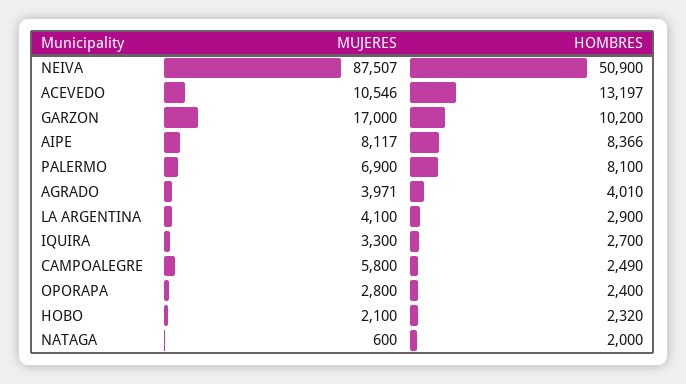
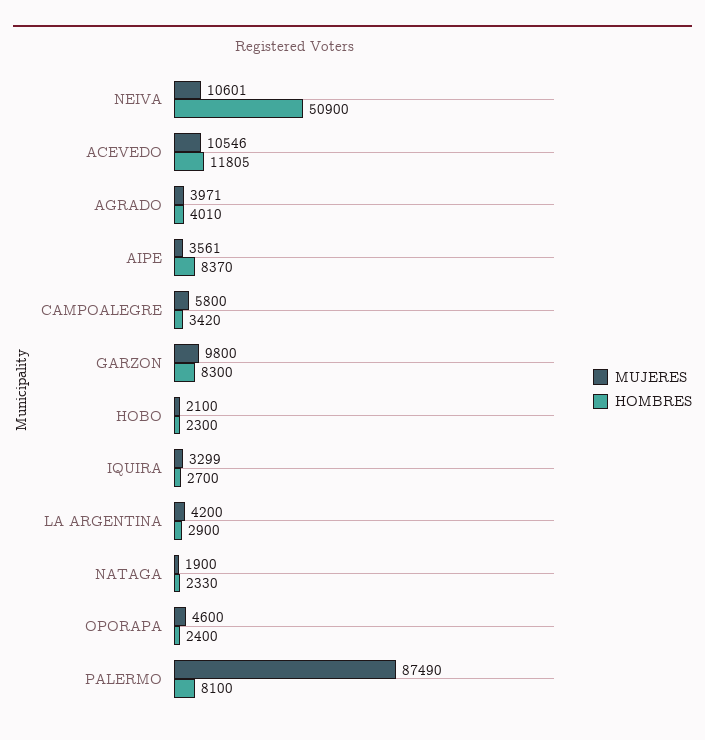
  {
    "MUJERES": {
-     "NEIVA": 87507,
+     "NEIVA": 10601,
      "ACEVEDO": 10546,
-     "GARZON": 17000,
+     "GARZON": 9800,
-     "AIPE": 8117,
+     "AIPE": 3561,
-     "PALERMO": 6900,
+     "PALERMO": 87490,
      "AGRADO": 3971,
-     "LA ARGENTINA": 4100,
+     "LA ARGENTINA": 4200,
-     "IQUIRA": 3300,
+     "IQUIRA": 3299,
      "CAMPOALEGRE": 5800,
-     "OPORAPA": 2800,
+     "OPORAPA": 4600,
      "HOBO": 2100,
-     "NATAGA": 600
+     "NATAGA": 1900
    },
    "HOMBRES": {
      "NEIVA": 50900,
-     "ACEVEDO": 13197,
+     "ACEVEDO": 11805,
-     "GARZON": 10200,
+     "GARZON": 8300,
-     "AIPE": 8366,
+     "AIPE": 8370,
      "PALERMO": 8100,
      "AGRADO": 4010,
      "LA ARGENTINA": 2900,
      "IQUIRA": 2700,
-     "CAMPOALEGRE": 2490,
+     "CAMPOALEGRE": 3420,
      "OPORAPA": 2400,
-     "HOBO": 2320,
+     "HOBO": 2300,
-     "NATAGA": 2000
+     "NATAGA": 2330
    }
  }

